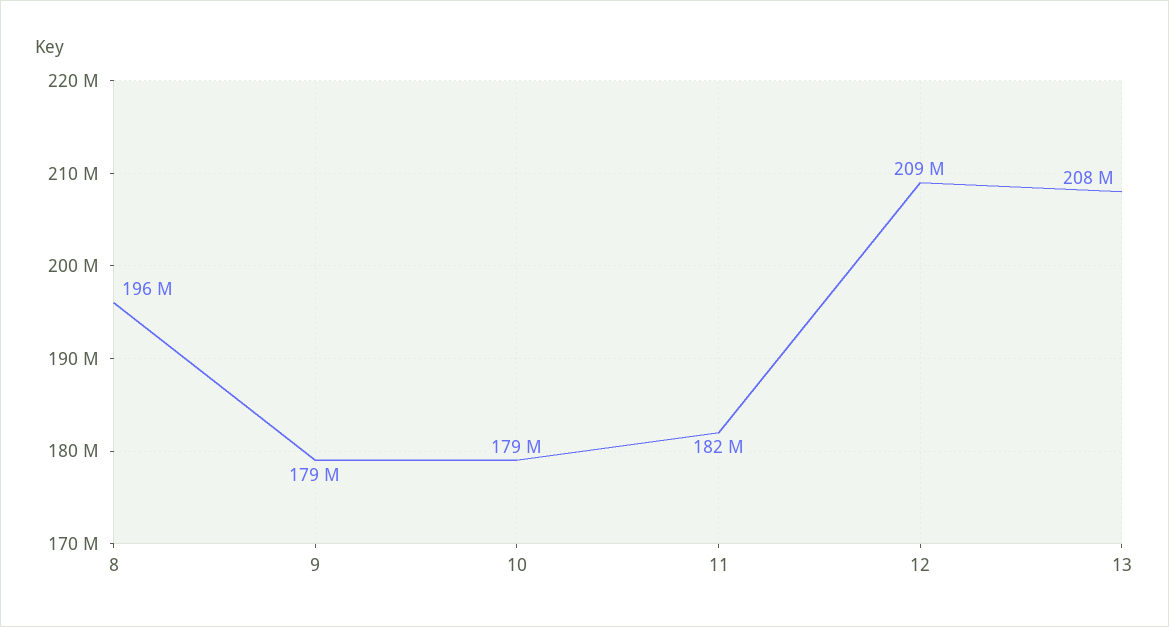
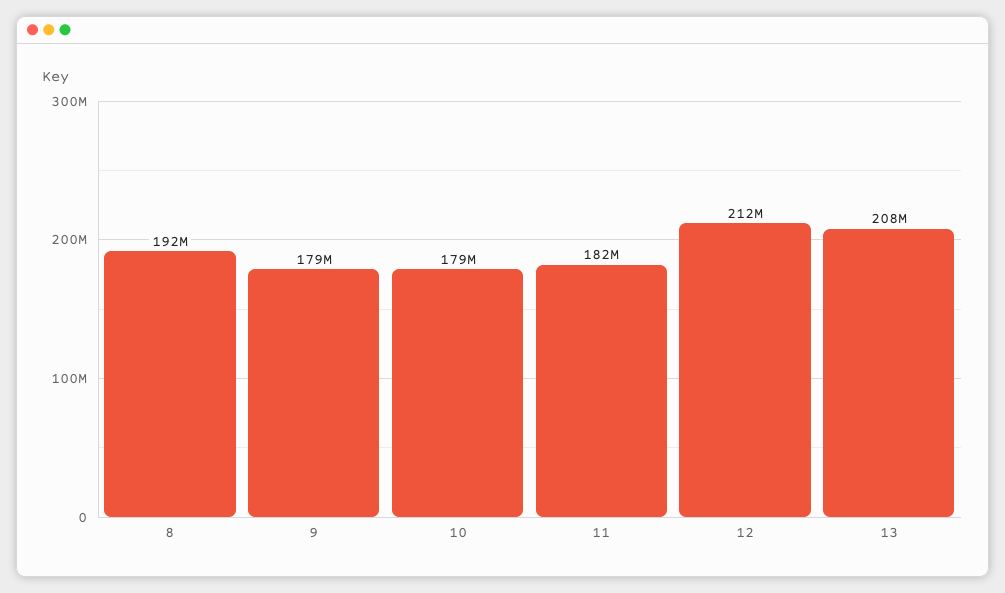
  {
-   "8": 196000000,
+   "8": 192000000,
    "9": 179000000,
    "10": 179000000,
    "11": 182000000,
-   "12": 209000000,
+   "12": 212000000,
    "13": 208000000
  }

